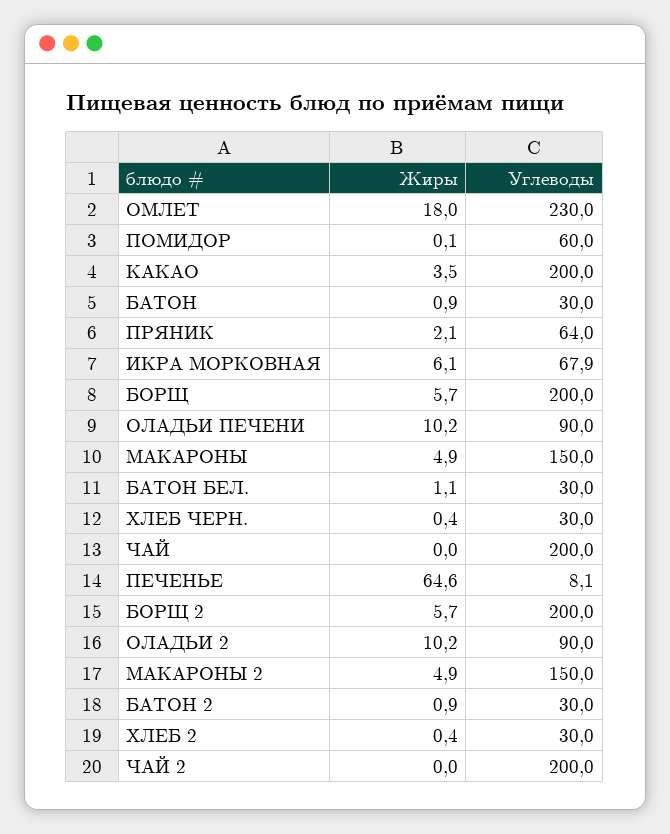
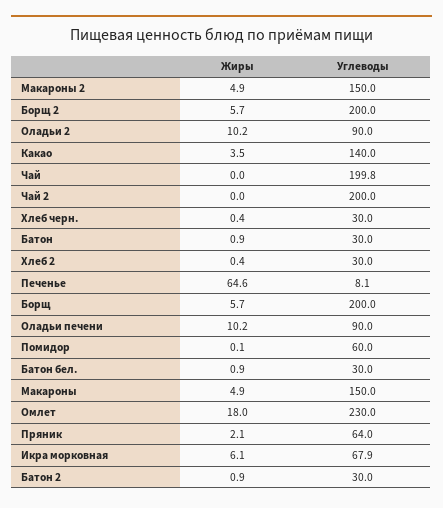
  {
    "Жиры": {
      "ОМЛЕТ": 18,
      "ПОМИДОР": 0.1,
      "КАКАО": 3.5,
      "БАТОН": 0.9,
      "ПРЯНИК": 2.1,
      "ИКРА МОРКОВНАЯ": 6.1,
      "БОРЩ": 5.7,
      "ОЛАДЬИ ПЕЧЕНИ": 10.2,
      "МАКАРОНЫ": 4.9,
-     "БАТОН БЕЛ.": 1.1,
+     "БАТОН БЕЛ.": 0.9,
      "ХЛЕБ ЧЕРН.": 0.4,
      "ЧАЙ": 0,
      "ПЕЧЕНЬЕ": 64.6,
      "БОРЩ 2": 5.7,
      "ОЛАДЬИ 2": 10.2,
      "МАКАРОНЫ 2": 4.9,
      "БАТОН 2": 0.9,
      "ХЛЕБ 2": 0.4,
      "ЧАЙ 2": 0
    },
    "Углеводы": {
      "ОМЛЕТ": 230,
      "ПОМИДОР": 60,
-     "КАКАО": 200,
+     "КАКАО": 140,
      "БАТОН": 30,
      "ПРЯНИК": 64,
      "ИКРА МОРКОВНАЯ": 67.9,
      "БОРЩ": 200,
      "ОЛАДЬИ ПЕЧЕНИ": 90,
      "МАКАРОНЫ": 150,
      "БАТОН БЕЛ.": 30,
      "ХЛЕБ ЧЕРН.": 30,
-     "ЧАЙ": 200,
+     "ЧАЙ": 199.8,
      "ПЕЧЕНЬЕ": 8.1,
      "БОРЩ 2": 200,
      "ОЛАДЬИ 2": 90,
      "МАКАРОНЫ 2": 150,
      "БАТОН 2": 30,
      "ХЛЕБ 2": 30,
      "ЧАЙ 2": 200
    }
  }

